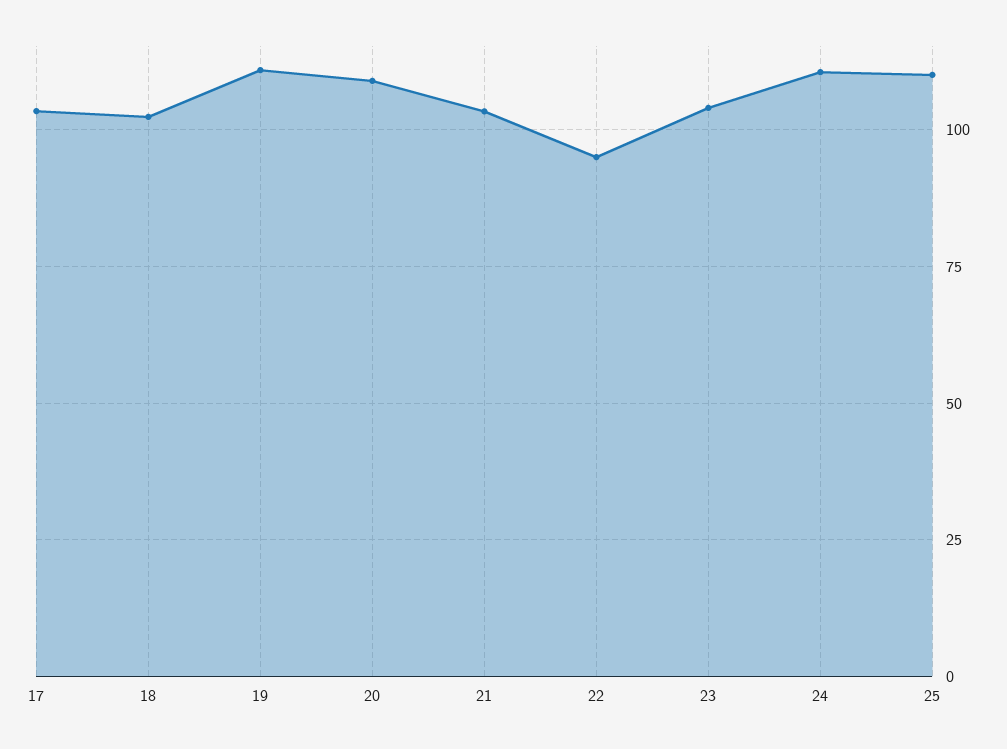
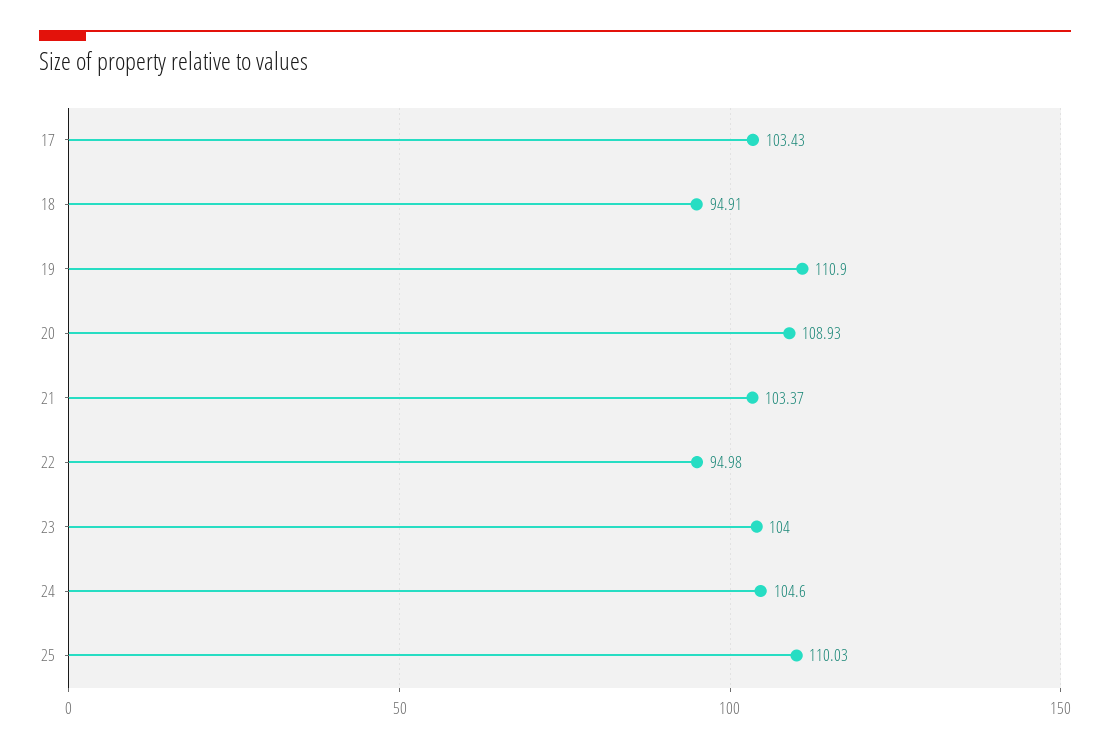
  {
    "17": 103.43,
-   "18": 102.5,
+   "18": 94.91,
    "19": 110.9,
    "20": 108.93,
    "21": 103.37,
    "22": 94.98,
    "23": 104,
-   "24": 110,
+   "24": 104.6,
    "25": 110.03
  }

